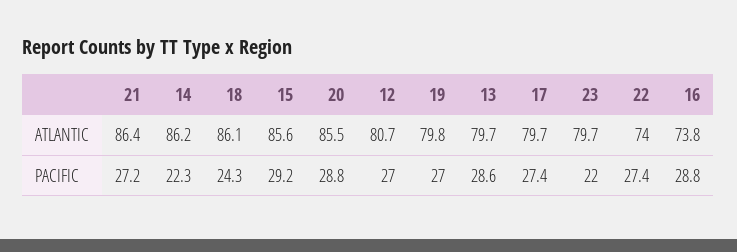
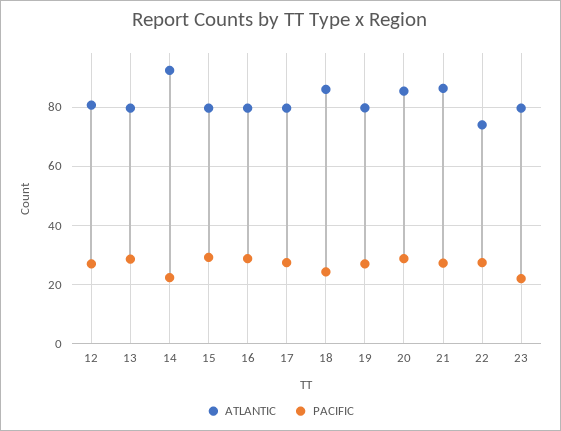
  {
    "ATLANTIC": {
      "21": 86.4,
-     "14": 86.2,
+     "14": 92.5,
      "18": 86.1,
-     "15": 85.6,
+     "15": 80,
      "20": 85.5,
      "12": 80.7,
      "19": 79.8,
      "13": 79.7,
      "17": 79.7,
      "23": 79.7,
      "22": 74,
-     "16": 73.8
+     "16": 80
    },
    "PACIFIC": {
      "21": 27.2,
      "14": 22.3,
      "18": 24.3,
      "15": 29.2,
      "20": 28.8,
      "12": 27,
      "19": 27,
      "13": 28.6,
      "17": 27.4,
      "23": 22,
      "22": 27.4,
      "16": 28.8
    }
  }

